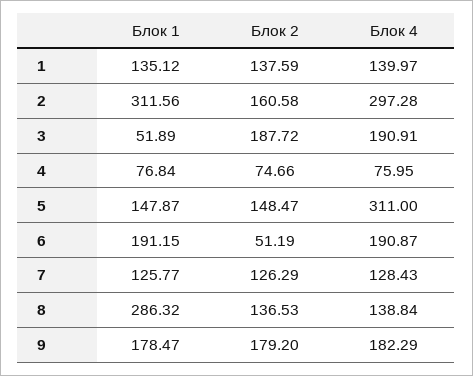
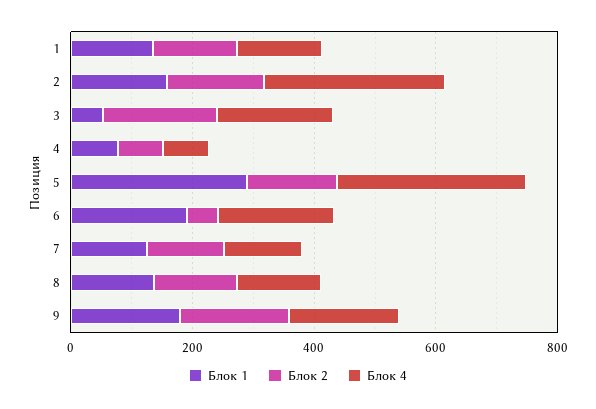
  {
    "Блок 1": {
      "1": 135.12,
-     "2": 311.56,
+     "2": 150,
      "3": 51.89,
      "4": 76.84,
-     "5": 147.87,
+     "5": 300,
      "6": 191.15,
      "7": 125.77,
-     "8": 286.32,
+     "8": 150,
      "9": 178.47
    },
    "Блок 2": {
      "1": 137.59,
      "2": 160.58,
      "3": 187.72,
      "4": 74.66,
      "5": 148.47,
      "6": 51.19,
      "7": 126.29,
      "8": 136.53,
      "9": 179.2
    },
    "Блок 4": {
      "1": 139.97,
      "2": 297.28,
      "3": 190.91,
      "4": 75.95,
      "5": 311,
      "6": 190.87,
      "7": 128.43,
      "8": 138.84,
      "9": 182.29
    }
  }

